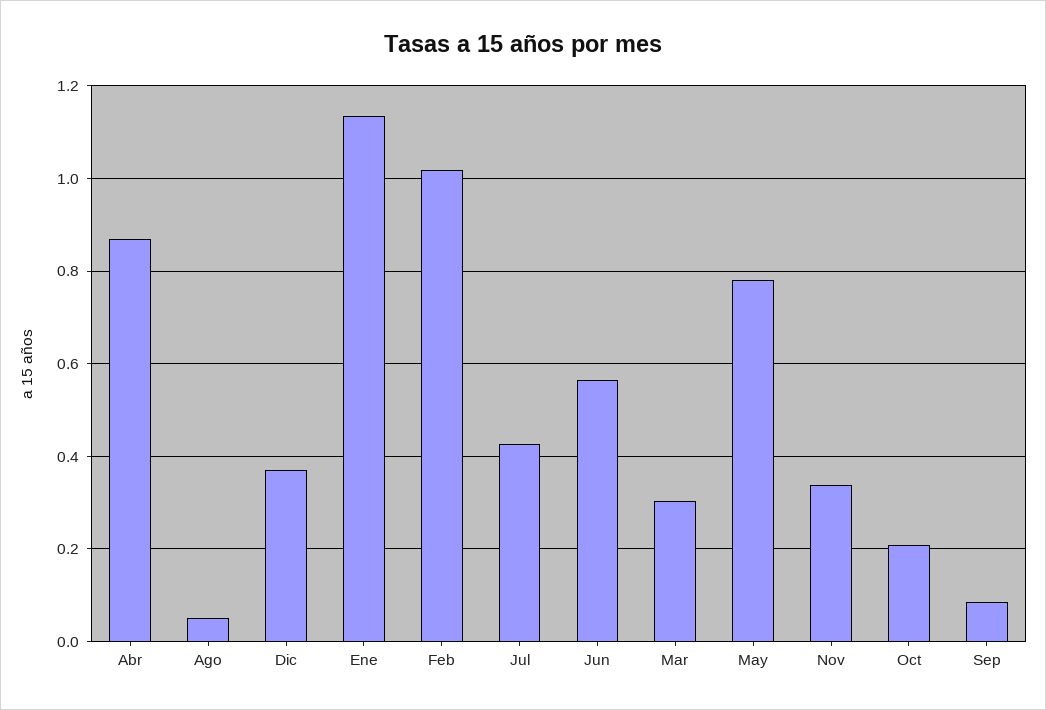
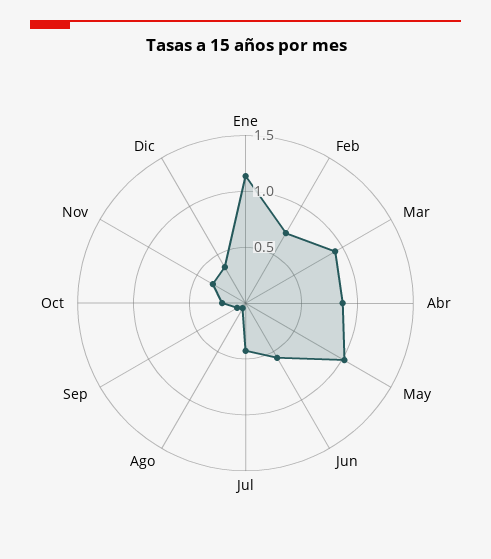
  {
    "Abr": 0.86,
    "Ago": 0.06,
    "Dic": 0.38,
    "Ene": 1.14,
-   "Feb": 1.02,
+   "Feb": 0.7,
    "Jul": 0.42,
    "Jun": 0.56,
-   "Mar": 0.3,
+   "Mar": 0.9,
-   "May": 0.78,
+   "May": 1,
    "Nov": 0.34,
    "Oct": 0.2,
    "Sep": 0.08
  }

